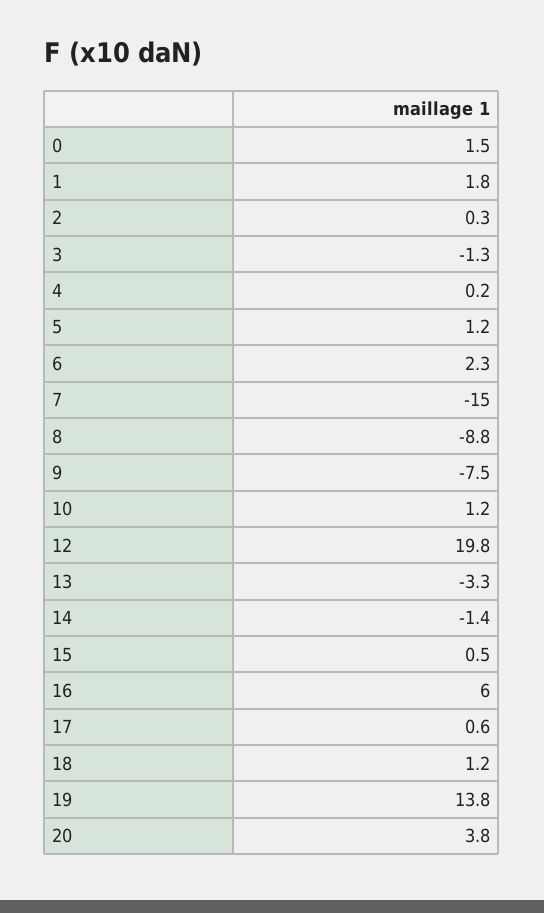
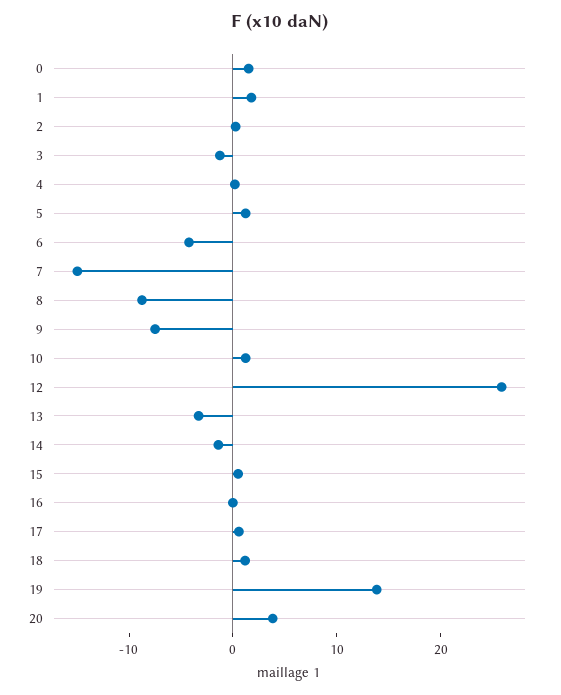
  {
    "0": 1.5,
    "1": 1.8,
    "2": 0.3,
    "3": -1.3,
    "4": 0.2,
    "5": 1.2,
-   "6": 2.3,
+   "6": -4,
    "7": -15,
    "8": -8.8,
    "9": -7.5,
    "10": 1.2,
-   "12": 19.8,
+   "12": 26,
    "13": -3.3,
    "14": -1.4,
    "15": 0.5,
-   "16": 6,
+   "16": 0,
    "17": 0.6,
    "18": 1.2,
    "19": 13.8,
    "20": 3.8
  }

